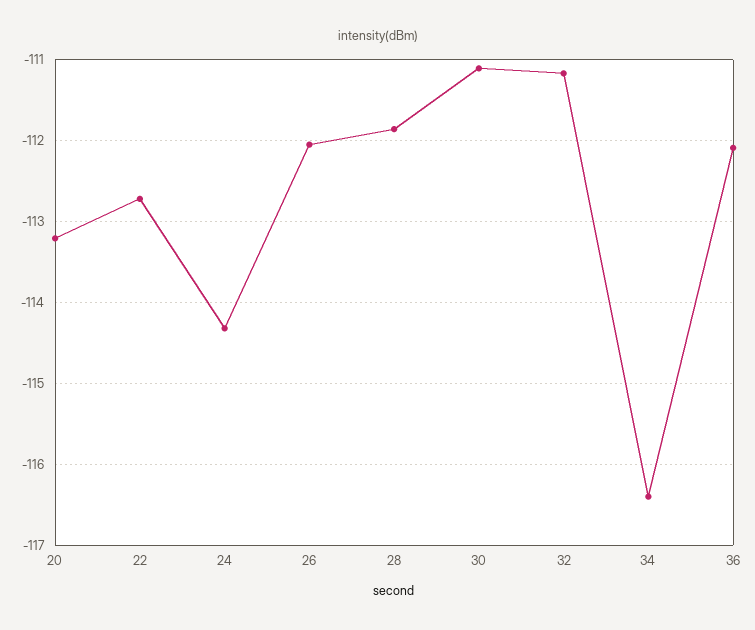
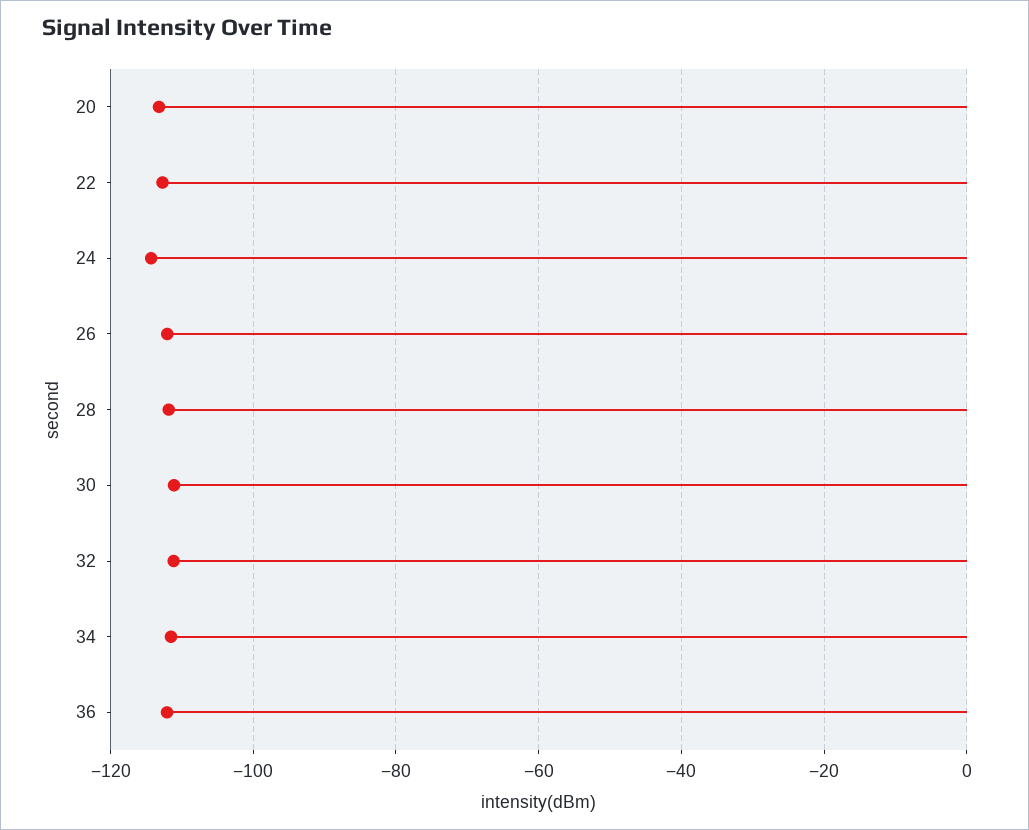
  {
    "20": -113.2,
    "22": -112.7,
    "24": -114.3,
    "26": -112.1,
    "28": -111.9,
    "30": -111.1,
    "32": -111.2,
-   "34": -116.4,
+   "34": -112,
    "36": -112.1
  }

